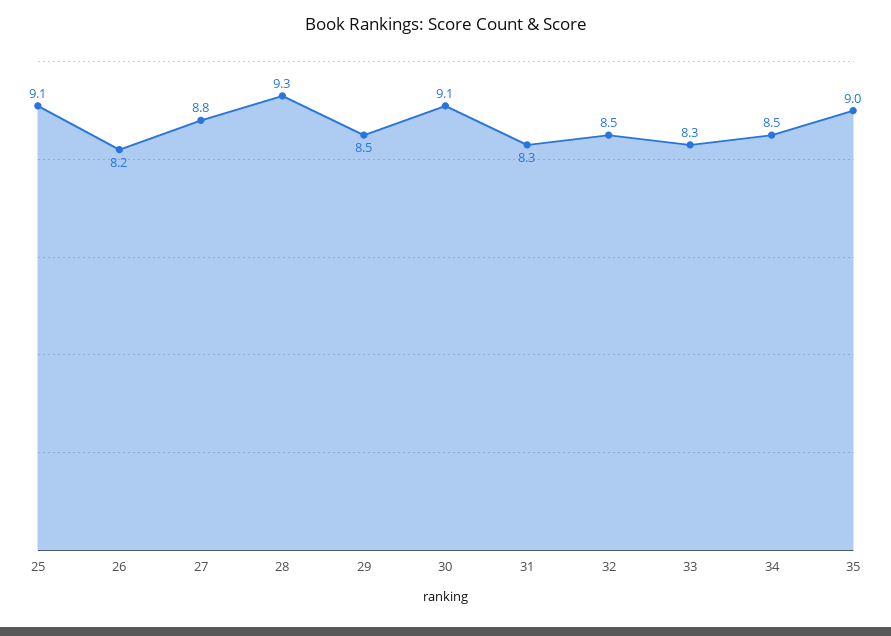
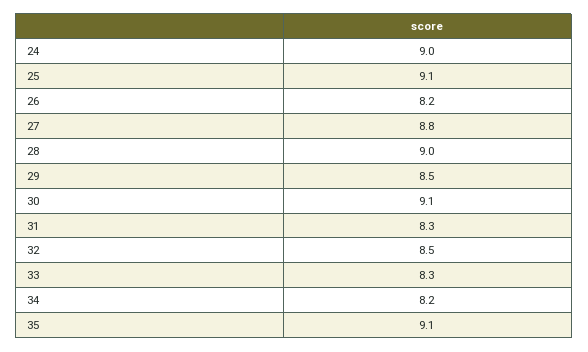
  {
    "25": 9.1,
    "26": 8.2,
    "27": 8.8,
-   "28": 9.3,
+   "28": 9,
    "29": 8.5,
    "30": 9.1,
    "31": 8.3,
    "32": 8.5,
    "33": 8.3,
-   "34": 8.5,
+   "34": 8.2,
-   "35": 9
+   "35": 9.1,
+   "24": 9
  }

